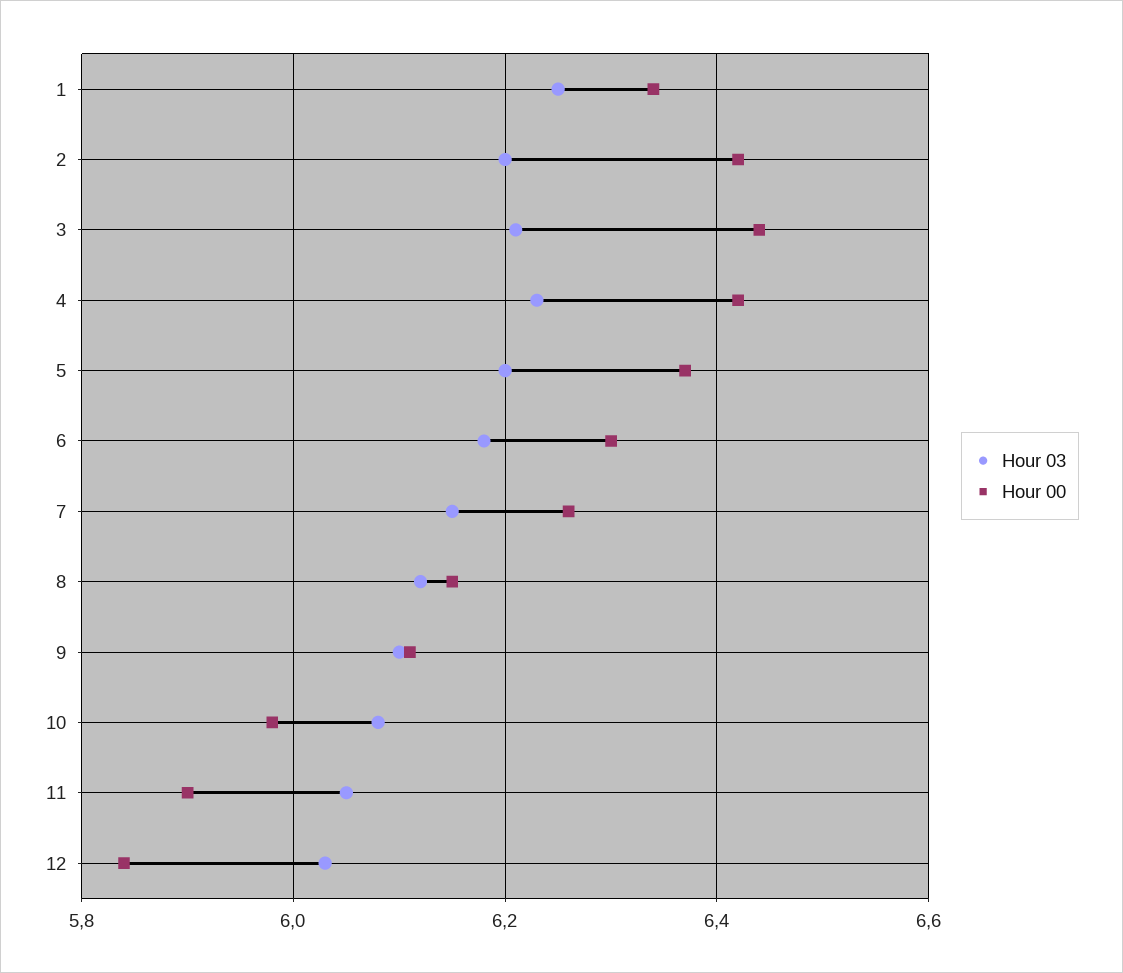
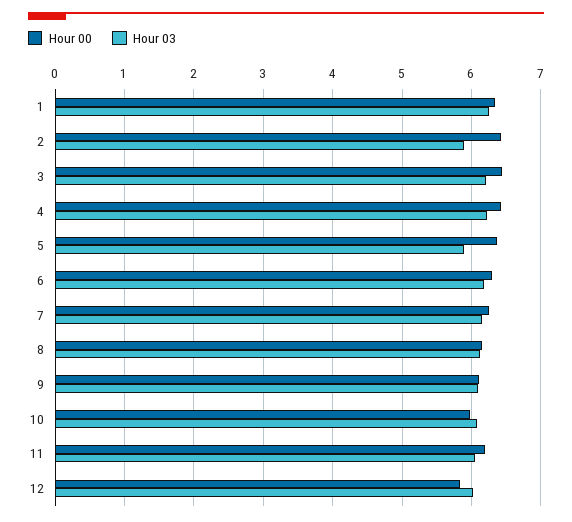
  {
    "Hour 03": {
      "1": 6.25,
-     "2": 6.2,
+     "2": 5.9,
      "3": 6.2,
      "4": 6.25,
-     "5": 6.2,
+     "5": 5.9,
      "6": 6.2,
      "7": 6.15,
      "8": 6.1,
      "9": 6.1,
      "10": 6.1,
      "11": 6.05,
      "12": 6.05
    },
    "Hour 00": {
      "1": 6.35,
      "2": 6.4,
      "3": 6.45,
      "4": 6.4,
      "5": 6.35,
      "6": 6.3,
      "7": 6.25,
      "8": 6.15,
      "9": 6.1,
      "10": 6,
-     "11": 5.9,
+     "11": 6.2,
      "12": 5.85
    }
  }

